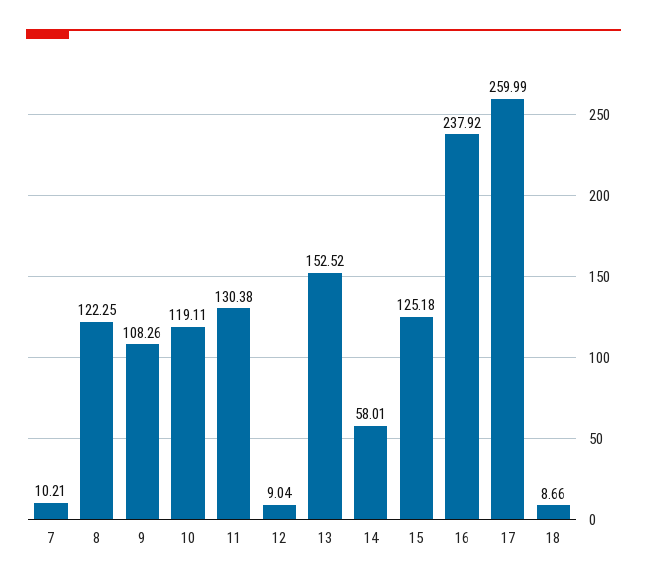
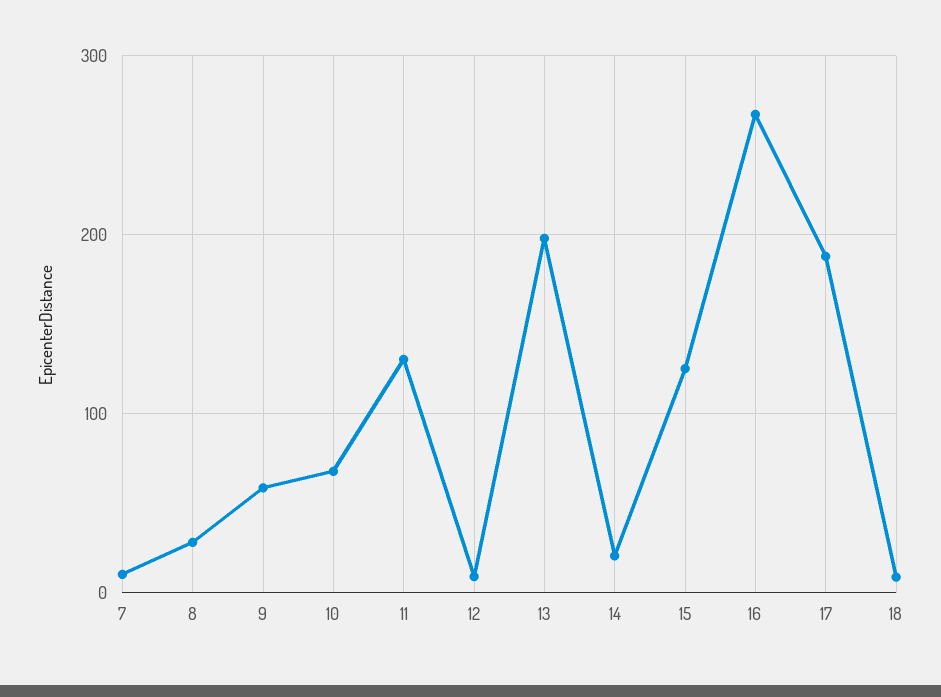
  {
    "7": 10.21,
-   "8": 122.25,
+   "8": 30,
-   "9": 108.26,
+   "9": 60,
-   "10": 119.11,
+   "10": 70,
    "11": 130.38,
    "12": 9.04,
-   "13": 152.52,
+   "13": 200,
-   "14": 58.01,
+   "14": 20,
    "15": 125.18,
-   "16": 237.92,
+   "16": 270,
-   "17": 259.99,
+   "17": 190,
    "18": 8.66
  }

